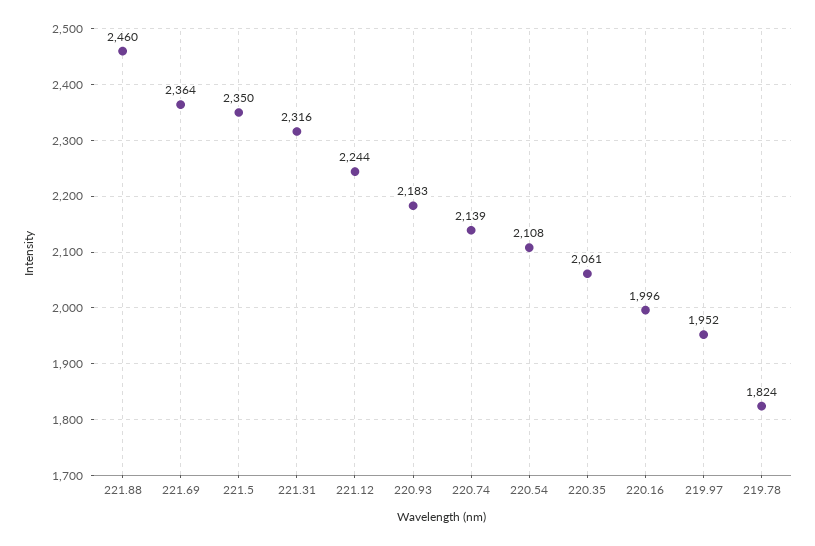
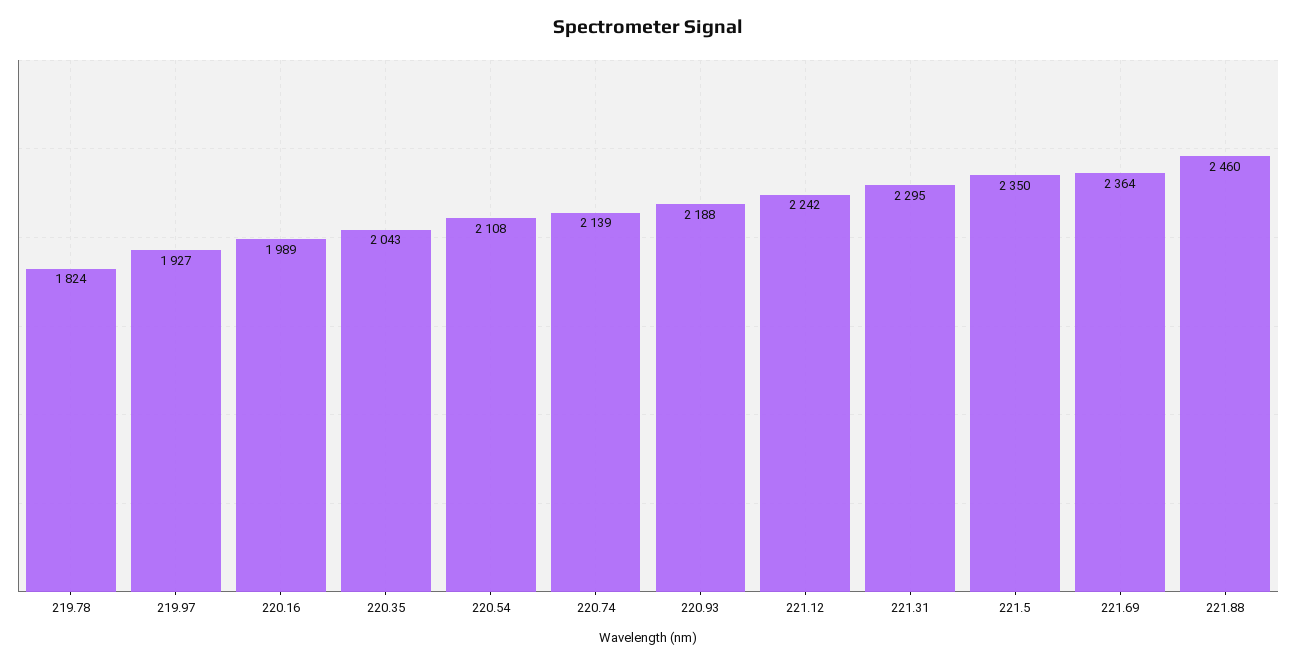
  {
    "221.88": 2460,
    "221.69": 2364,
    "221.5": 2350,
-   "221.31": 2316,
+   "221.31": 2295,
-   "221.12": 2244,
+   "221.12": 2242,
-   "220.93": 2183,
+   "220.93": 2188,
    "220.74": 2139,
    "220.54": 2108,
-   "220.35": 2061,
+   "220.35": 2043,
-   "220.16": 1996,
+   "220.16": 1989,
-   "219.97": 1952,
+   "219.97": 1927,
    "219.78": 1824
  }

